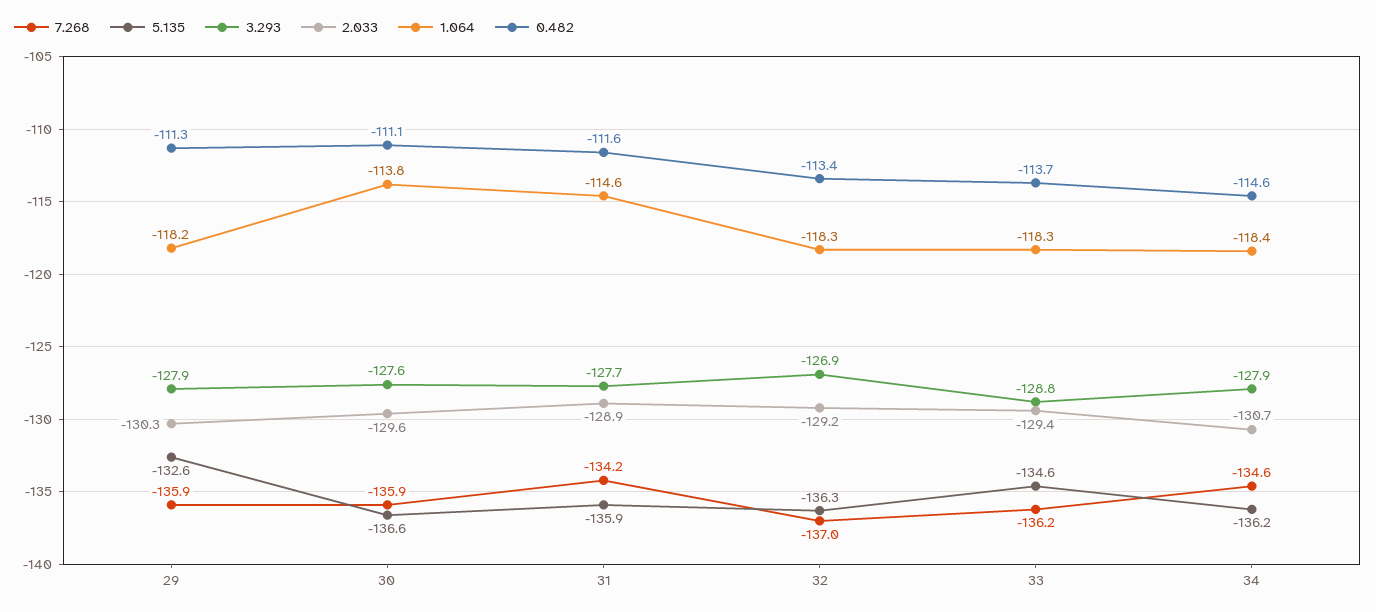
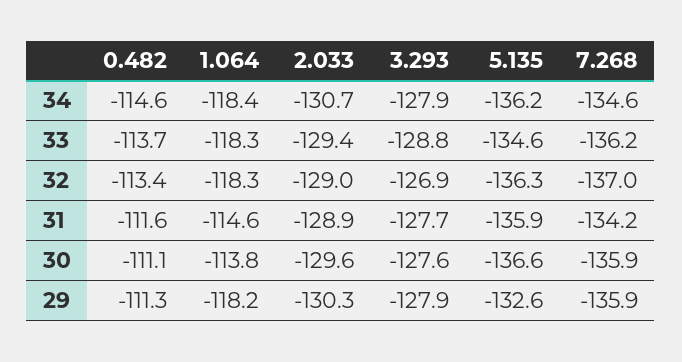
  {
    "7.268": {
      "29": -135.9,
      "30": -135.9,
      "31": -134.2,
      "32": -137,
      "33": -136.2,
      "34": -134.6
    },
    "5.135": {
      "29": -132.6,
      "30": -136.6,
      "31": -135.9,
      "32": -136.3,
      "33": -134.6,
      "34": -136.2
    },
    "3.293": {
      "29": -127.9,
      "30": -127.6,
      "31": -127.7,
      "32": -126.9,
      "33": -128.8,
      "34": -127.9
    },
    "2.033": {
      "29": -130.3,
      "30": -129.6,
      "31": -128.9,
-     "32": -129.2,
+     "32": -129,
      "33": -129.4,
      "34": -130.7
    },
    "1.064": {
      "29": -118.2,
      "30": -113.8,
      "31": -114.6,
      "32": -118.3,
      "33": -118.3,
      "34": -118.4
    },
    "0.482": {
      "29": -111.3,
      "30": -111.1,
      "31": -111.6,
      "32": -113.4,
      "33": -113.7,
      "34": -114.6
    }
  }

